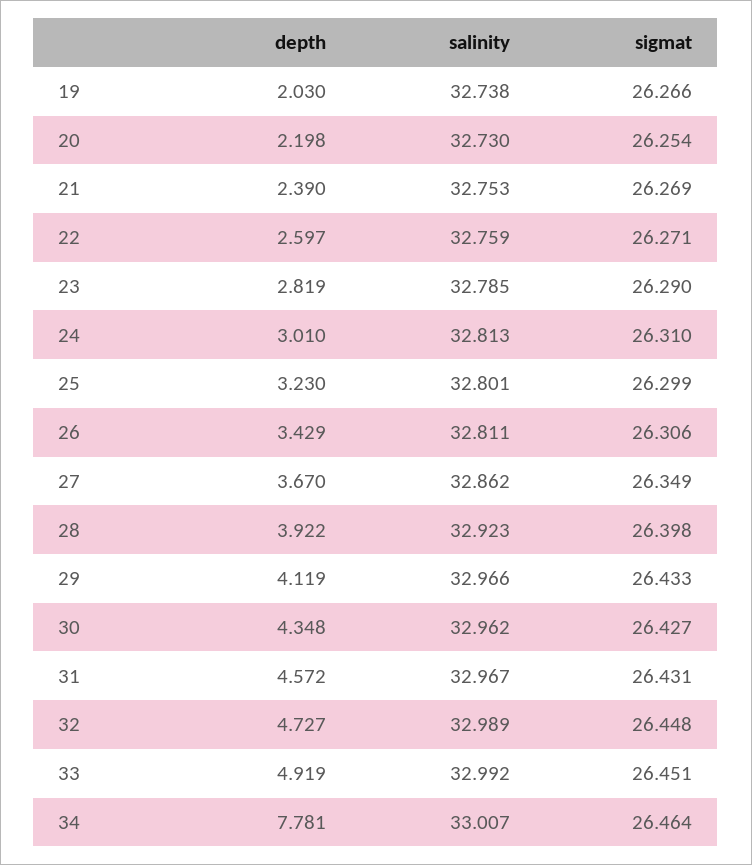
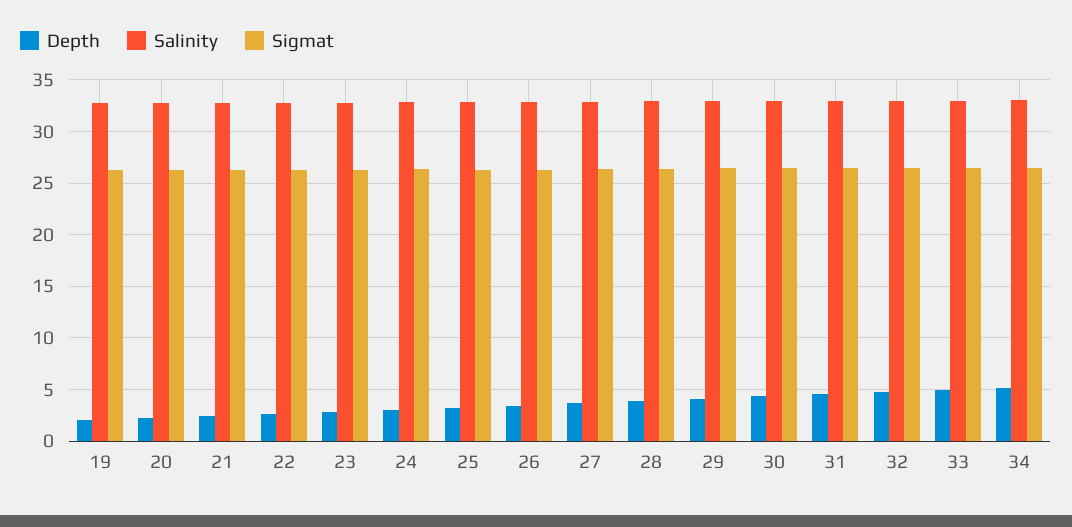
  {
    "depth": {
      "19": 2.03,
      "20": 2.198,
      "21": 2.39,
      "22": 2.597,
      "23": 2.819,
      "24": 3.01,
      "25": 3.23,
      "26": 3.429,
      "27": 3.67,
      "28": 3.922,
      "29": 4.119,
      "30": 4.348,
      "31": 4.572,
      "32": 4.727,
      "33": 4.919,
-     "34": 7.781
+     "34": 5
    },
    "salinity": {
      "19": 32.738,
      "20": 32.73,
      "21": 32.753,
      "22": 32.759,
      "23": 32.785,
      "24": 32.813,
      "25": 32.801,
      "26": 32.811,
      "27": 32.862,
      "28": 32.923,
      "29": 32.966,
      "30": 32.962,
      "31": 32.967,
      "32": 32.989,
      "33": 32.992,
      "34": 33.007
    },
    "sigmat": {
      "19": 26.266,
      "20": 26.254,
      "21": 26.269,
      "22": 26.271,
      "23": 26.29,
      "24": 26.31,
      "25": 26.299,
      "26": 26.306,
      "27": 26.349,
      "28": 26.398,
      "29": 26.433,
      "30": 26.427,
      "31": 26.431,
      "32": 26.448,
      "33": 26.451,
      "34": 26.464
    }
  }

